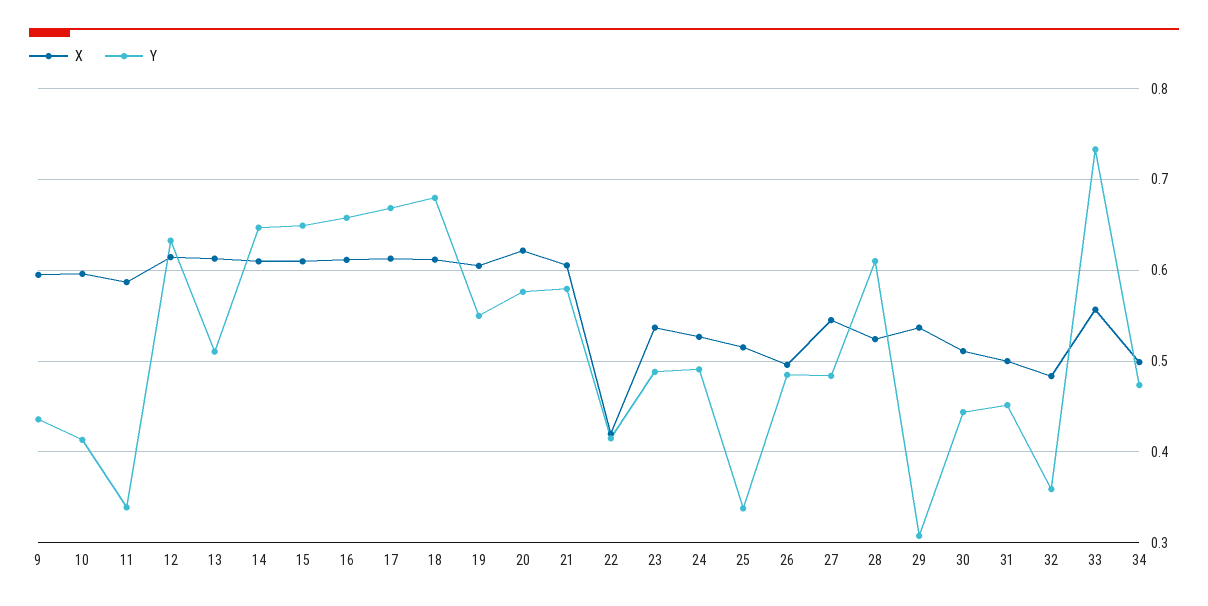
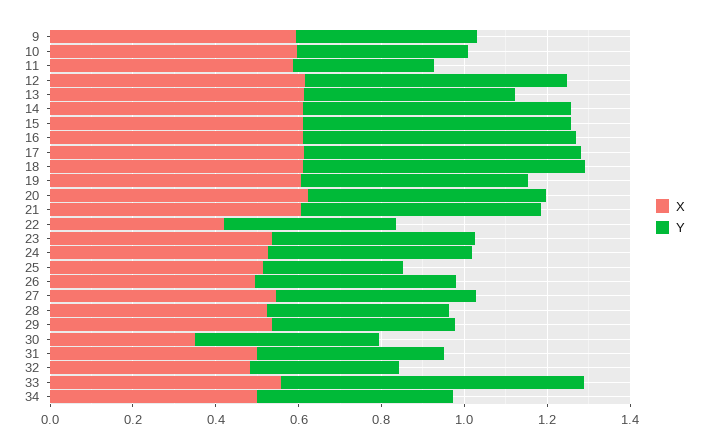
  {
    "X": {
      "9": 0.59,
      "10": 0.6,
      "11": 0.59,
      "12": 0.61,
      "13": 0.61,
      "14": 0.61,
      "15": 0.61,
      "16": 0.61,
      "17": 0.61,
      "18": 0.61,
      "19": 0.6,
      "20": 0.62,
      "21": 0.61,
      "22": 0.42,
      "23": 0.54,
      "24": 0.53,
      "25": 0.52,
      "26": 0.5,
      "27": 0.55,
      "28": 0.52,
      "29": 0.54,
-     "30": 0.51,
+     "30": 0.35,
      "31": 0.5,
      "32": 0.48,
      "33": 0.56,
      "34": 0.5
    },
    "Y": {
      "9": 0.44,
      "10": 0.41,
      "11": 0.34,
      "12": 0.63,
      "13": 0.51,
      "14": 0.65,
      "15": 0.65,
      "16": 0.66,
      "17": 0.67,
      "18": 0.68,
      "19": 0.55,
      "20": 0.58,
      "21": 0.58,
      "22": 0.42,
      "23": 0.49,
      "24": 0.49,
      "25": 0.34,
      "26": 0.48,
      "27": 0.48,
-     "28": 0.61,
+     "28": 0.45,
-     "29": 0.31,
+     "29": 0.45,
      "30": 0.44,
      "31": 0.45,
      "32": 0.36,
      "33": 0.73,
      "34": 0.47
    }
  }

